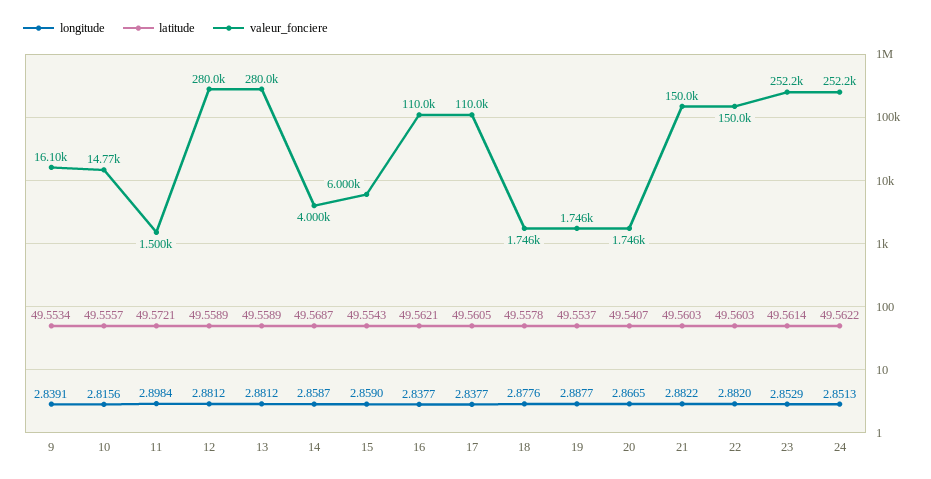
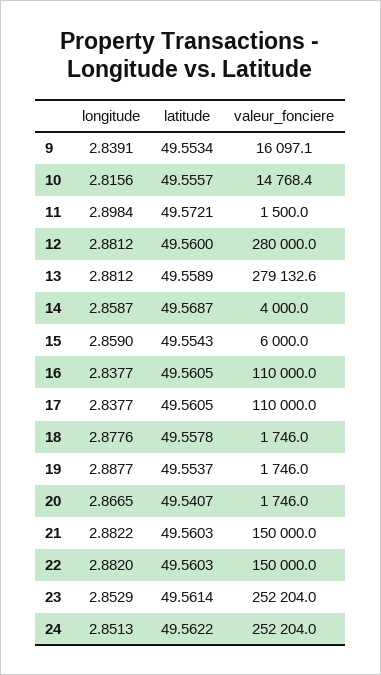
  {
    "longitude": {
      "9": 2.8391,
      "10": 2.8156,
      "11": 2.8984,
      "12": 2.8812,
      "13": 2.8812,
      "14": 2.8587,
      "15": 2.859,
      "16": 2.8377,
      "17": 2.8377,
      "18": 2.8776,
      "19": 2.8877,
      "20": 2.8665,
      "21": 2.8822,
      "22": 2.882,
      "23": 2.8529,
      "24": 2.8513
    },
    "latitude": {
      "9": 49.5534,
      "10": 49.5557,
      "11": 49.5721,
-     "12": 49.5589,
+     "12": 49.56,
      "13": 49.5589,
      "14": 49.5687,
      "15": 49.5543,
-     "16": 49.5621,
+     "16": 49.5605,
      "17": 49.5605,
      "18": 49.5578,
      "19": 49.5537,
      "20": 49.5407,
      "21": 49.5603,
      "22": 49.5603,
      "23": 49.5614,
      "24": 49.5622
    },
    "valeur_fonciere": {
      "9": 16097.1,
      "10": 14768.4,
      "11": 1500,
      "12": 280000,
-     "13": 280000,
+     "13": 279132.6,
      "14": 4000,
      "15": 6000,
      "16": 110000,
      "17": 110000,
      "18": 1746,
      "19": 1746,
      "20": 1746,
      "21": 150000,
      "22": 150000,
      "23": 252204,
      "24": 252204
    }
  }

